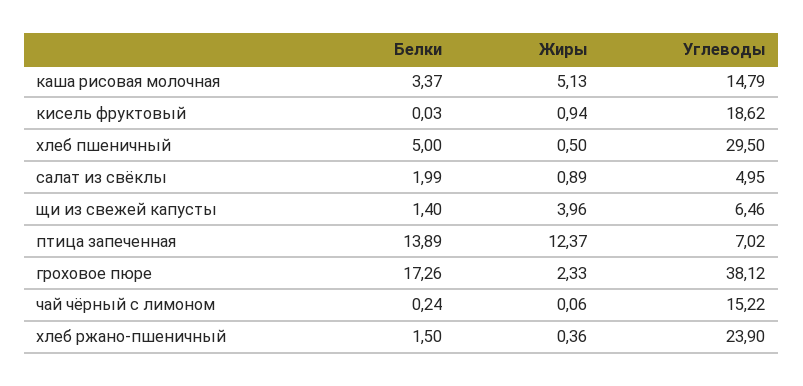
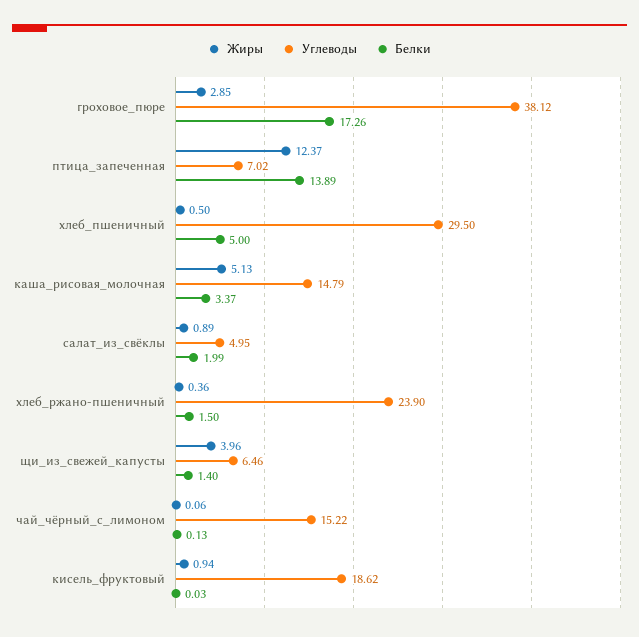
  {
    "Белки": {
      "каша рисовая молочная": 3.37,
      "кисель фруктовый": 0.03,
      "хлеб пшеничный": 5,
      "салат из свёклы": 1.99,
      "щи из свежей капусты": 1.4,
      "птица запеченная": 13.89,
      "гроховое пюре": 17.26,
-     "чай чёрный с лимоном": 0.24,
+     "чай чёрный с лимоном": 0.13,
      "хлеб ржано-пшеничный": 1.5
    },
    "Жиры": {
      "каша рисовая молочная": 5.13,
      "кисель фруктовый": 0.94,
      "хлеб пшеничный": 0.5,
      "салат из свёклы": 0.89,
      "щи из свежей капусты": 3.96,
      "птица запеченная": 12.37,
-     "гроховое пюре": 2.33,
+     "гроховое пюре": 2.85,
      "чай чёрный с лимоном": 0.06,
      "хлеб ржано-пшеничный": 0.36
    },
    "Углеводы": {
      "каша рисовая молочная": 14.79,
      "кисель фруктовый": 18.62,
      "хлеб пшеничный": 29.5,
      "салат из свёклы": 4.95,
      "щи из свежей капусты": 6.46,
      "птица запеченная": 7.02,
      "гроховое пюре": 38.12,
      "чай чёрный с лимоном": 15.22,
      "хлеб ржано-пшеничный": 23.9
    }
  }

